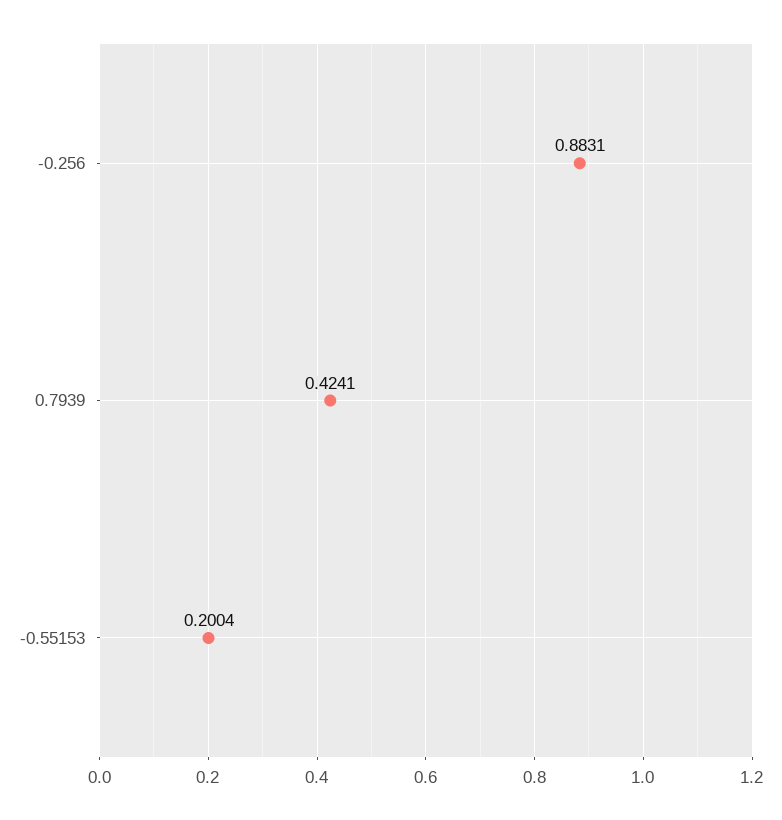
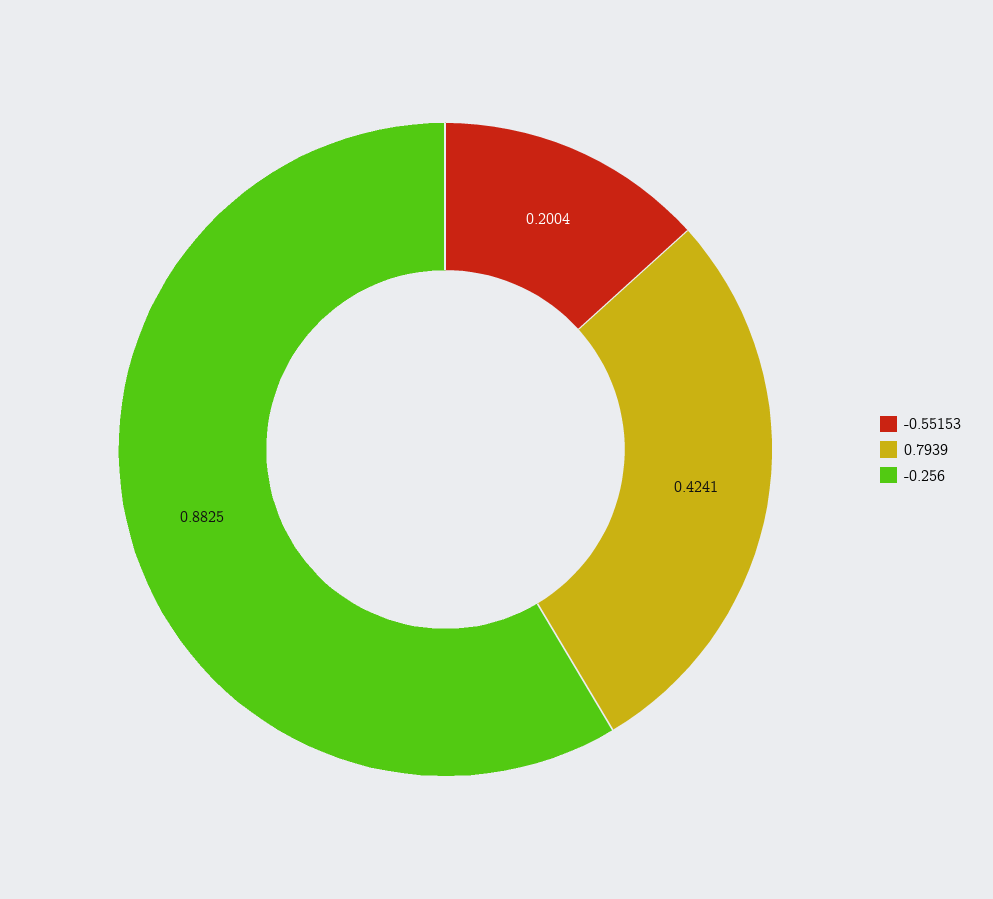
  {
-   "-0.256": 0.8831,
+   "-0.256": 0.8825,
    "0.7939": 0.4241,
    "-0.55153": 0.2004
  }

